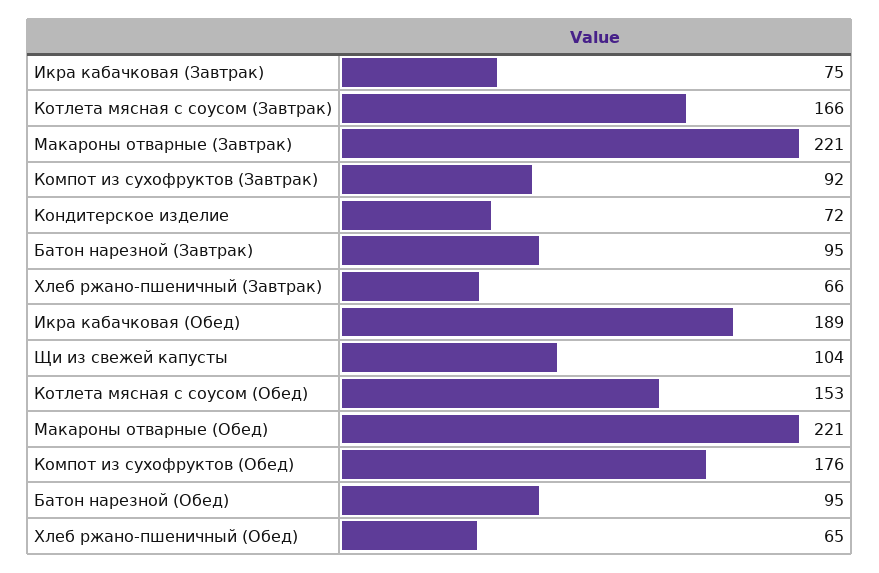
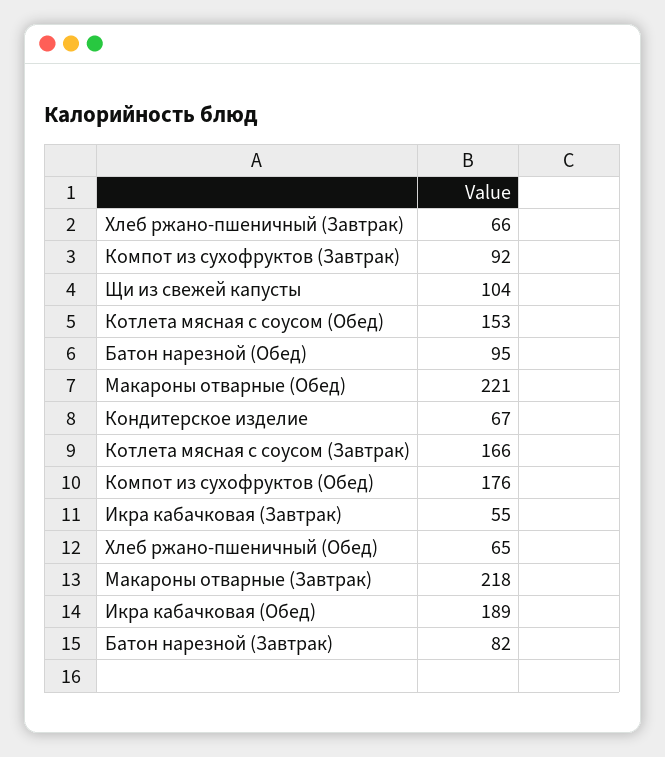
  {
-   "Икра кабачковая (Завтрак)": 75,
+   "Икра кабачковая (Завтрак)": 55,
    "Котлета мясная с соусом (Завтрак)": 166,
-   "Макароны отварные (Завтрак)": 221,
+   "Макароны отварные (Завтрак)": 218,
    "Компот из сухофруктов (Завтрак)": 92,
-   "Кондитерское изделие": 72,
+   "Кондитерское изделие": 67,
-   "Батон нарезной (Завтрак)": 95,
+   "Батон нарезной (Завтрак)": 82,
    "Хлеб ржано-пшеничный (Завтрак)": 66,
    "Икра кабачковая (Обед)": 189,
    "Щи из свежей капусты": 104,
    "Котлета мясная с соусом (Обед)": 153,
    "Макароны отварные (Обед)": 221,
    "Компот из сухофруктов (Обед)": 176,
    "Батон нарезной (Обед)": 95,
    "Хлеб ржано-пшеничный (Обед)": 65
  }

